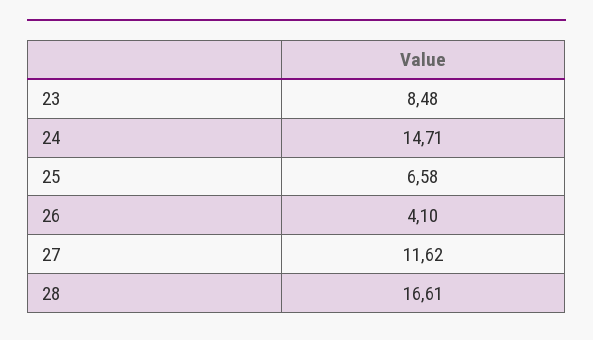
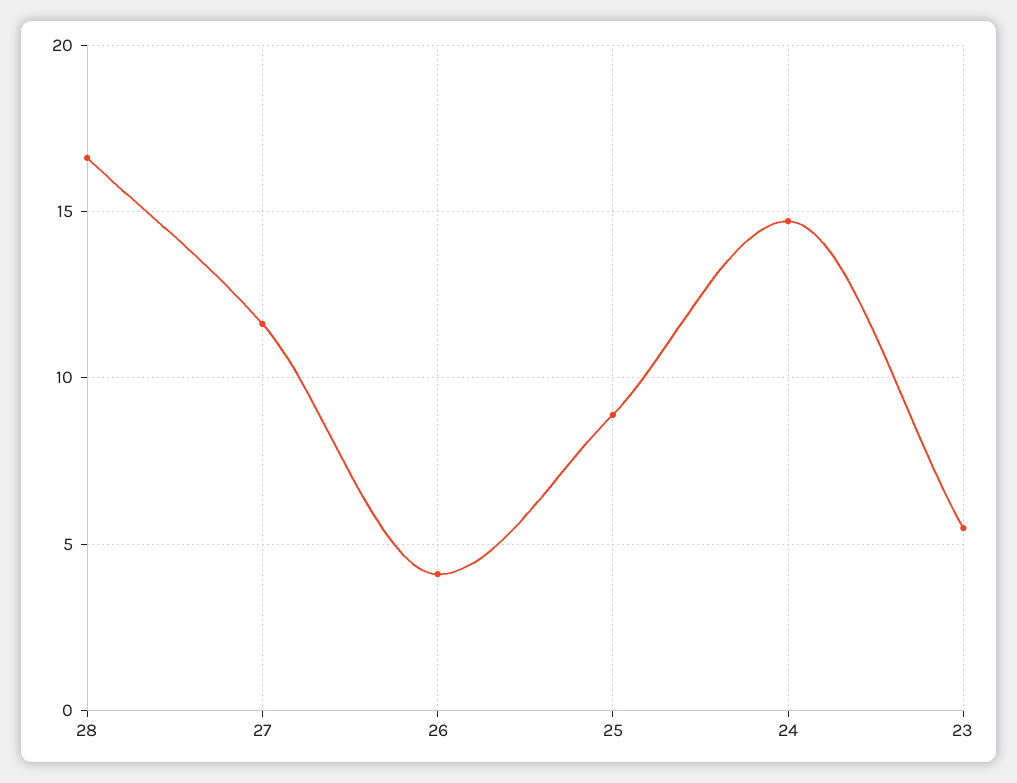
  {
-   "23": 8.48,
+   "23": 5.5,
    "24": 14.71,
-   "25": 6.58,
+   "25": 9,
    "26": 4.1,
    "27": 11.62,
    "28": 16.61
  }

